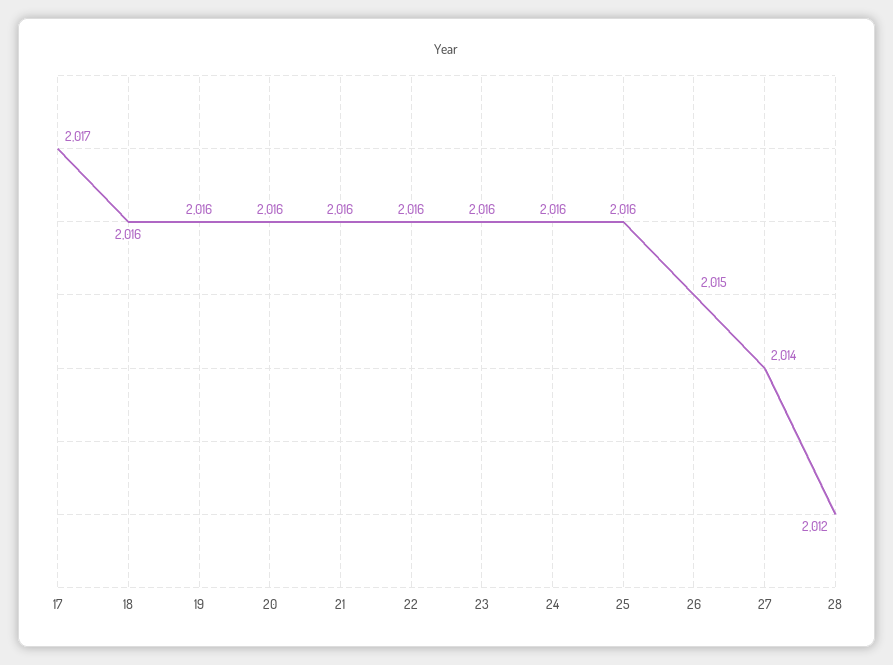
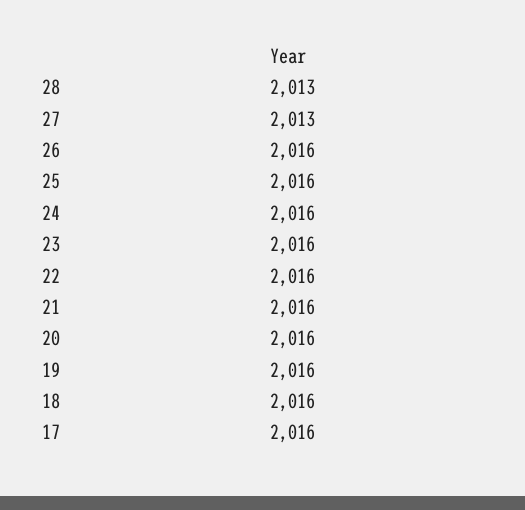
  {
-   "17": 2017,
+   "17": 2016,
    "18": 2016,
    "19": 2016,
    "20": 2016,
    "21": 2016,
    "22": 2016,
    "23": 2016,
    "24": 2016,
    "25": 2016,
-   "26": 2015,
+   "26": 2016,
-   "27": 2014,
+   "27": 2013,
-   "28": 2012
+   "28": 2013
  }

